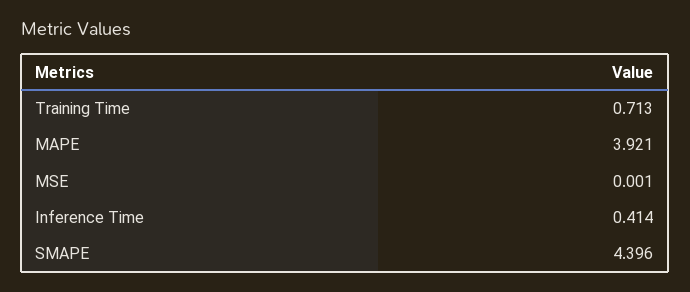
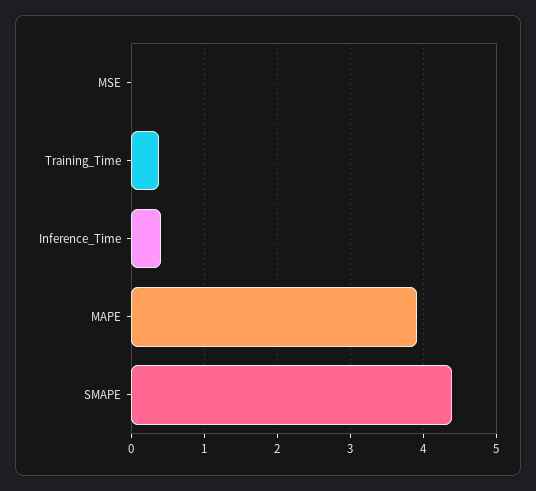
  {
-   "Training Time": 0.713,
+   "Training Time": 0.4,
    "MAPE": 3.921,
    "MSE": 0.001,
    "Inference Time": 0.414,
    "SMAPE": 4.396
  }

